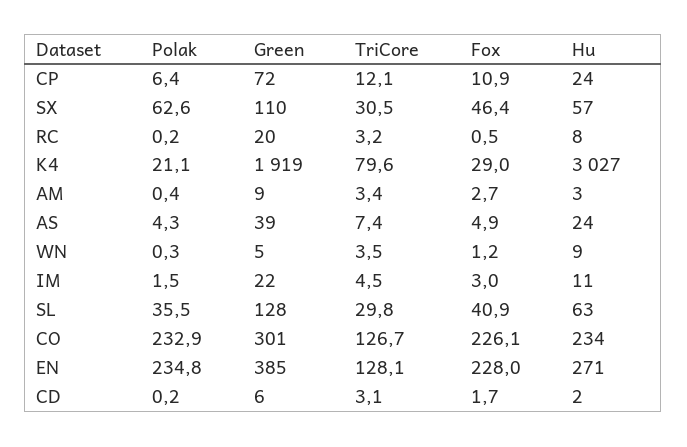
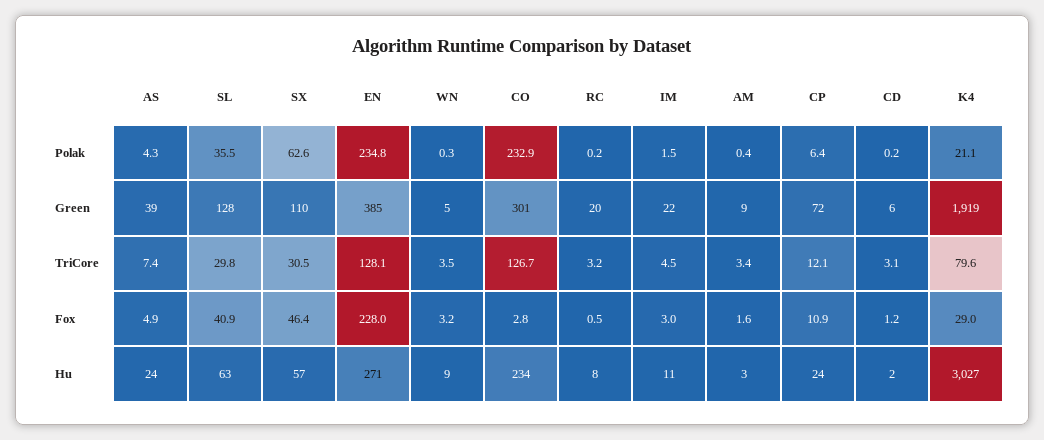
  {
    "Polak": {
      "CP": 6.4,
      "SX": 62.6,
      "RC": 0.2,
      "K4": 21.1,
      "AM": 0.4,
      "AS": 4.3,
      "WN": 0.3,
      "IM": 1.5,
      "SL": 35.5,
      "CO": 232.9,
      "EN": 234.8,
      "CD": 0.2
    },
    "Green": {
      "CP": 72,
      "SX": 110,
      "RC": 20,
      "K4": 1919,
      "AM": 9,
      "AS": 39,
      "WN": 5,
      "IM": 22,
      "SL": 128,
      "CO": 301,
      "EN": 385,
      "CD": 6
    },
    "TriCore": {
      "CP": 12.1,
      "SX": 30.5,
      "RC": 3.2,
      "K4": 79.6,
      "AM": 3.4,
      "AS": 7.4,
      "WN": 3.5,
      "IM": 4.5,
      "SL": 29.8,
      "CO": 126.7,
      "EN": 128.1,
      "CD": 3.1
    },
    "Fox": {
      "CP": 10.9,
      "SX": 46.4,
      "RC": 0.5,
      "K4": 29,
-     "AM": 2.7,
+     "AM": 1.6,
      "AS": 4.9,
-     "WN": 1.2,
+     "WN": 3.2,
      "IM": 3,
      "SL": 40.9,
-     "CO": 226.1,
+     "CO": 2.8,
      "EN": 228,
-     "CD": 1.7
+     "CD": 1.2
    },
    "Hu": {
      "CP": 24,
      "SX": 57,
      "RC": 8,
      "K4": 3027,
      "AM": 3,
      "AS": 24,
      "WN": 9,
      "IM": 11,
      "SL": 63,
      "CO": 234,
      "EN": 271,
      "CD": 2
    }
  }

